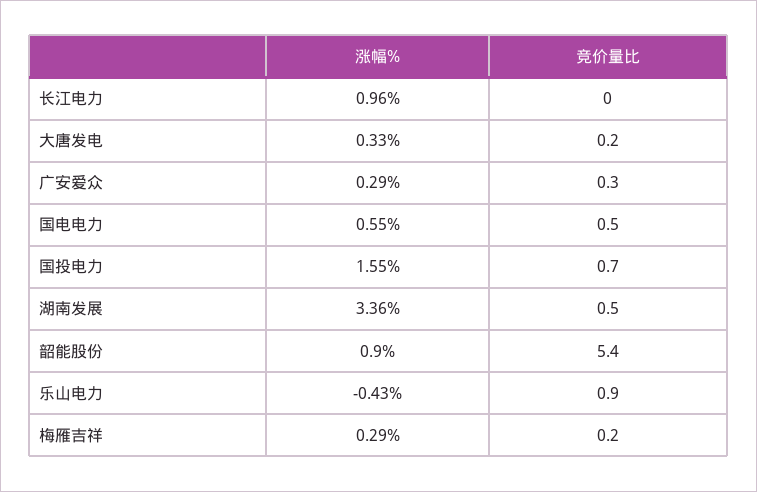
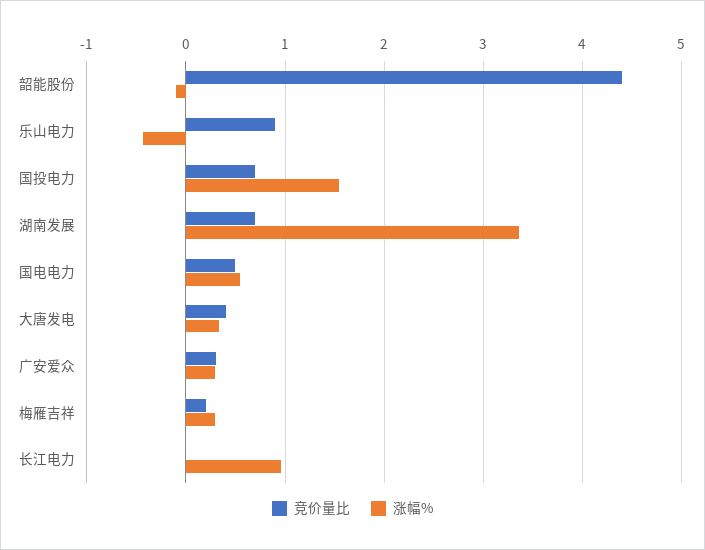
  {
    "涨幅%": {
      "长江电力": 0.96,
      "大唐发电": 0.33,
      "广安爱众": 0.29,
      "国电电力": 0.55,
      "国投电力": 1.55,
      "湖南发展": 3.36,
-     "韶能股份": 0.9,
+     "韶能股份": -0.1,
      "乐山电力": -0.43,
      "梅雁吉祥": 0.29
    },
    "竞价量比": {
      "长江电力": 0,
-     "大唐发电": 0.2,
+     "大唐发电": 0.4,
      "广安爱众": 0.3,
      "国电电力": 0.5,
      "国投电力": 0.7,
-     "湖南发展": 0.5,
+     "湖南发展": 0.7,
-     "韶能股份": 5.4,
+     "韶能股份": 4.4,
      "乐山电力": 0.9,
      "梅雁吉祥": 0.2
    }
  }

